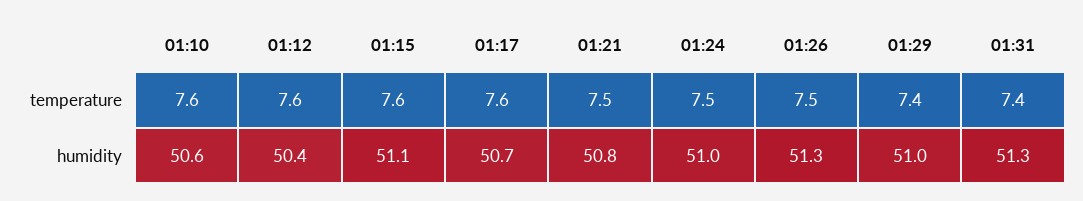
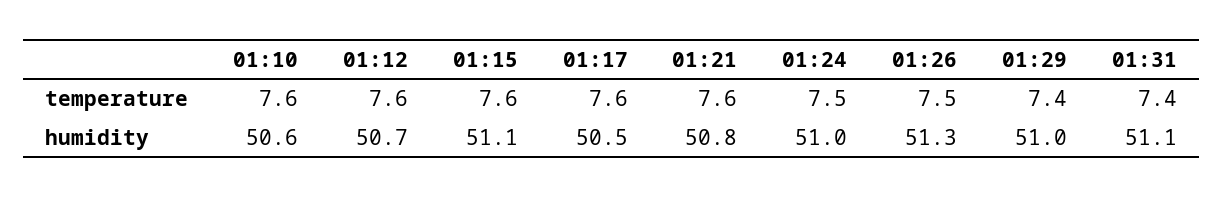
  {
    "01:10": {
      "temperature": 7.6,
      "humidity": 50.6
    },
    "01:12": {
      "temperature": 7.6,
-     "humidity": 50.4
+     "humidity": 50.7
    },
    "01:15": {
      "temperature": 7.6,
      "humidity": 51.1
    },
    "01:17": {
      "temperature": 7.6,
-     "humidity": 50.7
+     "humidity": 50.5
    },
    "01:21": {
-     "temperature": 7.5,
+     "temperature": 7.6,
      "humidity": 50.8
    },
    "01:24": {
      "temperature": 7.5,
      "humidity": 51
    },
    "01:26": {
      "temperature": 7.5,
      "humidity": 51.3
    },
    "01:29": {
      "temperature": 7.4,
      "humidity": 51
    },
    "01:31": {
      "temperature": 7.4,
-     "humidity": 51.3
+     "humidity": 51.1
    }
  }

